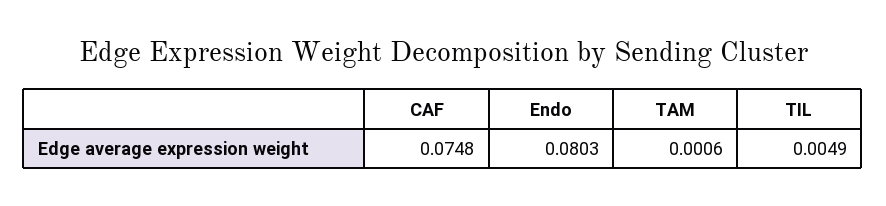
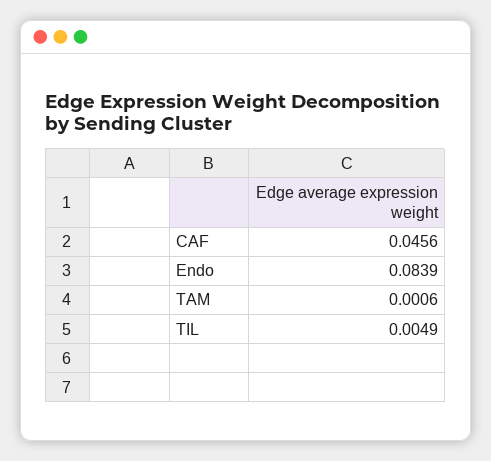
  {
-   "CAF": 0.0748,
+   "CAF": 0.0456,
-   "Endo": 0.0803,
+   "Endo": 0.0839,
    "TAM": 0.0006,
    "TIL": 0.0049
  }

